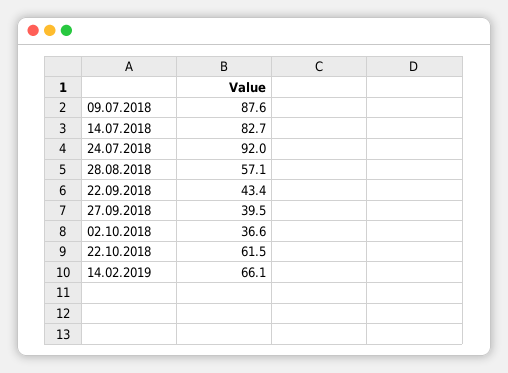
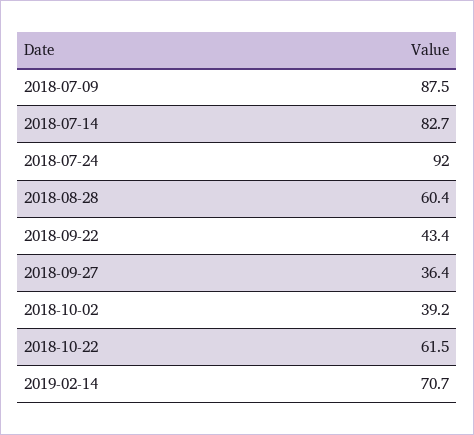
  {
-   "09.07.2018": 87.6,
+   "09.07.2018": 87.5,
    "14.07.2018": 82.7,
    "24.07.2018": 92,
-   "28.08.2018": 57.1,
+   "28.08.2018": 60.4,
    "22.09.2018": 43.4,
-   "27.09.2018": 39.5,
+   "27.09.2018": 36.4,
-   "02.10.2018": 36.6,
+   "02.10.2018": 39.2,
    "22.10.2018": 61.5,
-   "14.02.2019": 66.1
+   "14.02.2019": 70.7
  }

